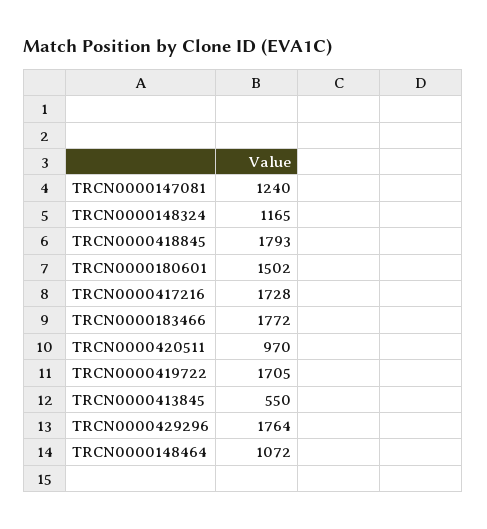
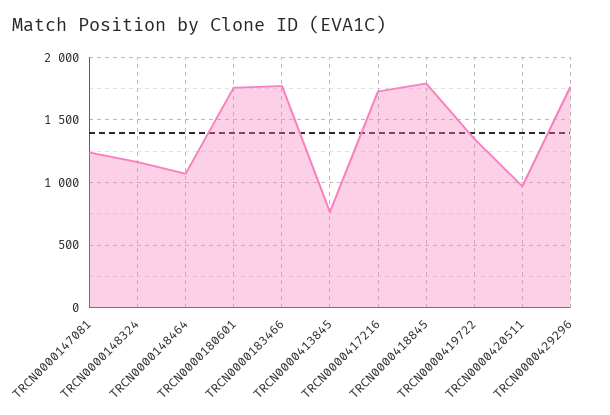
  {
    "TRCN0000147081": 1240,
    "TRCN0000148324": 1165,
    "TRCN0000418845": 1793,
-   "TRCN0000180601": 1502,
+   "TRCN0000180601": 1750,
    "TRCN0000417216": 1728,
    "TRCN0000183466": 1772,
    "TRCN0000420511": 970,
-   "TRCN0000419722": 1705,
+   "TRCN0000419722": 1350,
-   "TRCN0000413845": 550,
+   "TRCN0000413845": 750,
    "TRCN0000429296": 1764,
    "TRCN0000148464": 1072
  }

